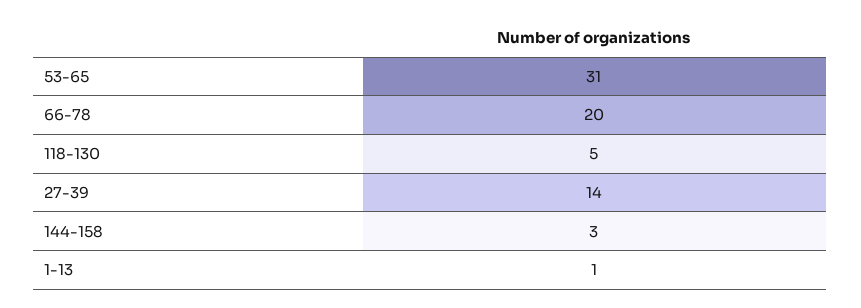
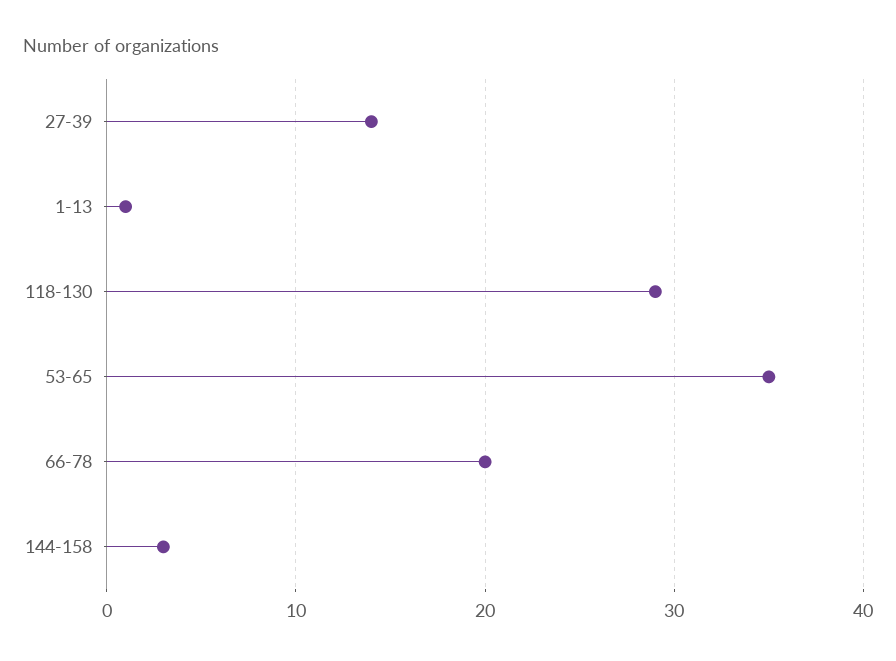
  {
-   "53-65": 31,
+   "53-65": 35,
    "66-78": 20,
-   "118-130": 5,
+   "118-130": 29,
    "27-39": 14,
    "144-158": 3,
    "1-13": 1
  }

